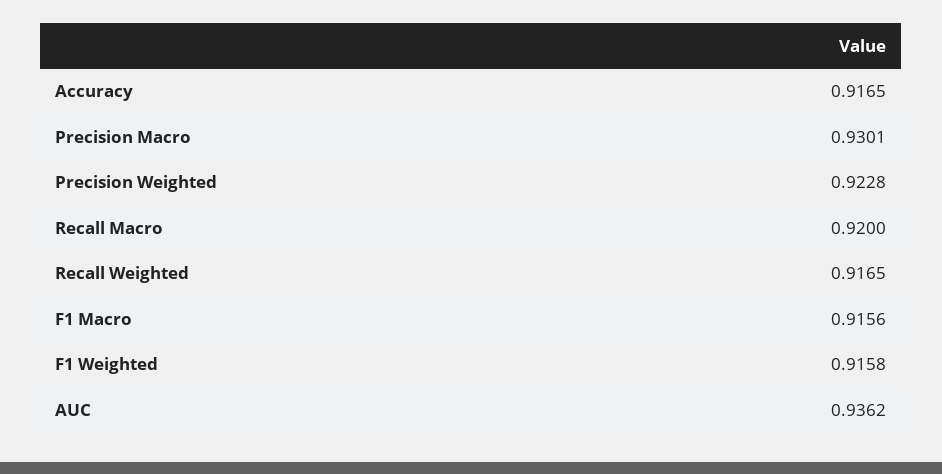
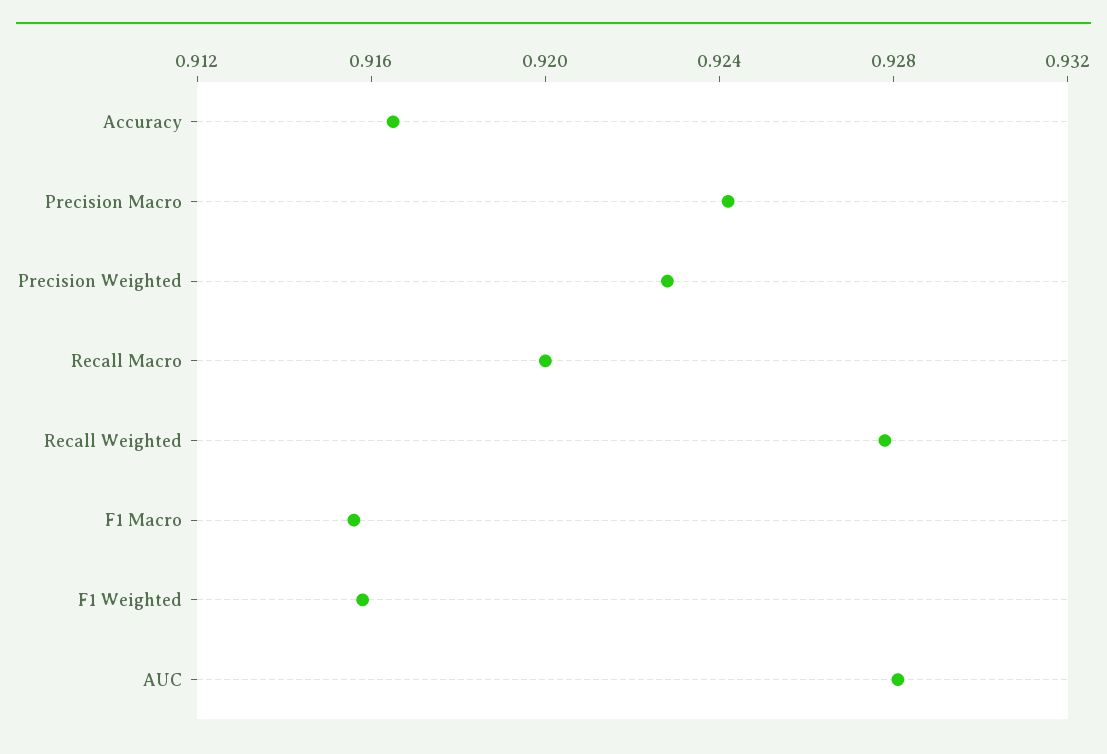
  {
    "Accuracy": 0.9165,
-   "Precision Macro": 0.9301,
+   "Precision Macro": 0.924,
    "Precision Weighted": 0.9228,
    "Recall Macro": 0.92,
-   "Recall Weighted": 0.9165,
+   "Recall Weighted": 0.928,
    "F1 Macro": 0.9156,
    "F1 Weighted": 0.9158,
-   "AUC": 0.9362
+   "AUC": 0.928
  }

